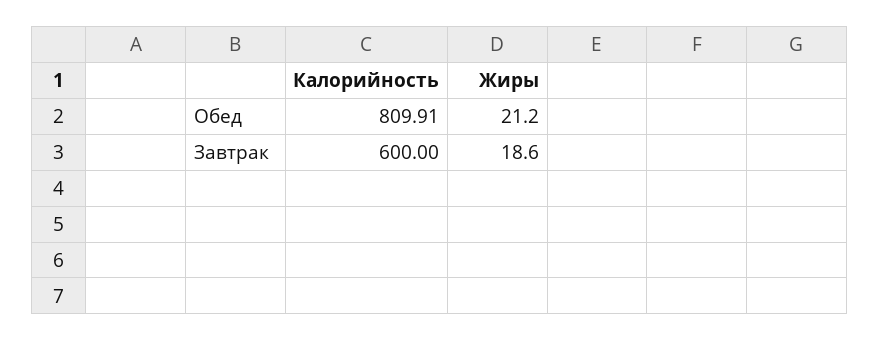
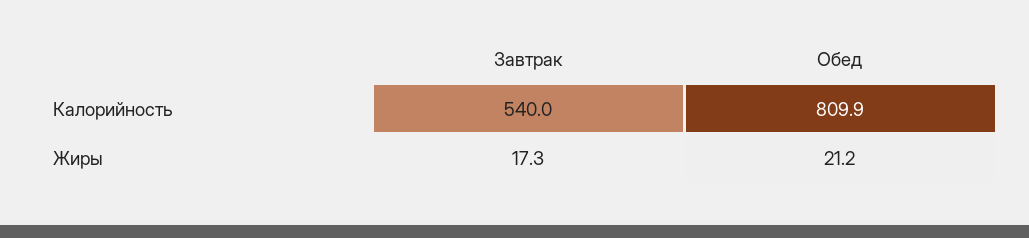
  {
    "Калорийность": {
      "Обед": 809.91,
-     "Завтрак": 600
+     "Завтрак": 540
    },
    "Жиры": {
      "Обед": 21.2,
-     "Завтрак": 18.6
+     "Завтрак": 17.3
    }
  }

